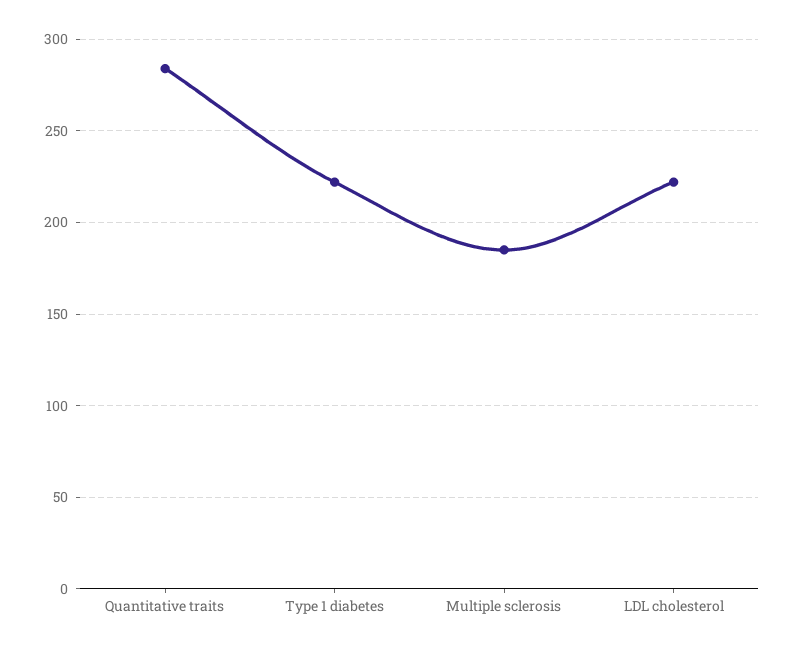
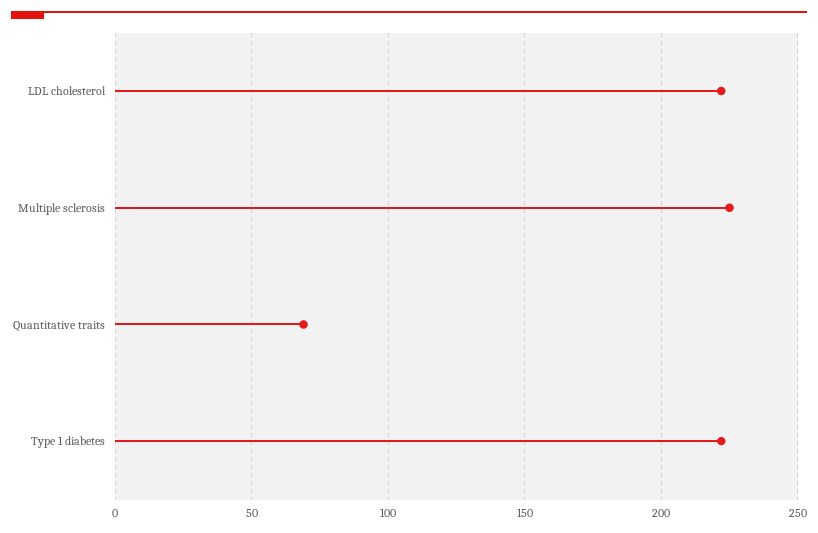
  {
-   "Quantitative traits": 285,
+   "Quantitative traits": 70,
    "Type 1 diabetes": 220,
-   "Multiple sclerosis": 185,
+   "Multiple sclerosis": 225,
    "LDL cholesterol": 220
  }

